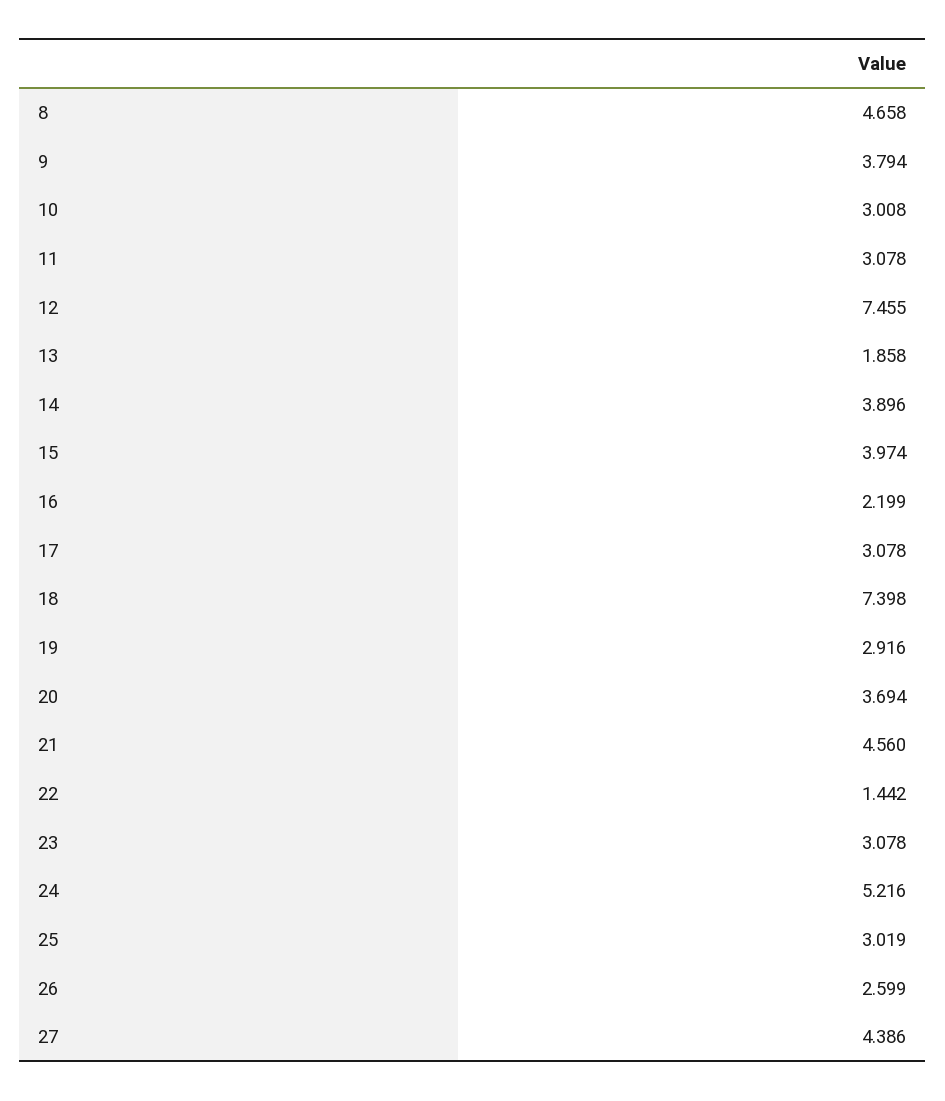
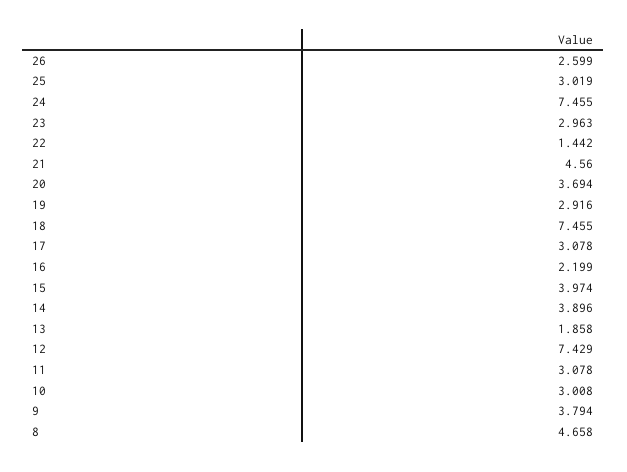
  {
    "8": 4.658,
    "9": 3.794,
    "10": 3.008,
    "11": 3.078,
-   "12": 7.455,
+   "12": 7.429,
    "13": 1.858,
    "14": 3.896,
    "15": 3.974,
    "16": 2.199,
    "17": 3.078,
-   "18": 7.398,
+   "18": 7.455,
    "19": 2.916,
    "20": 3.694,
    "21": 4.56,
    "22": 1.442,
-   "23": 3.078,
+   "23": 2.963,
-   "24": 5.216,
+   "24": 7.455,
    "25": 3.019,
-   "26": 2.599,
+   "26": 2.599
-   "27": 4.386
  }

